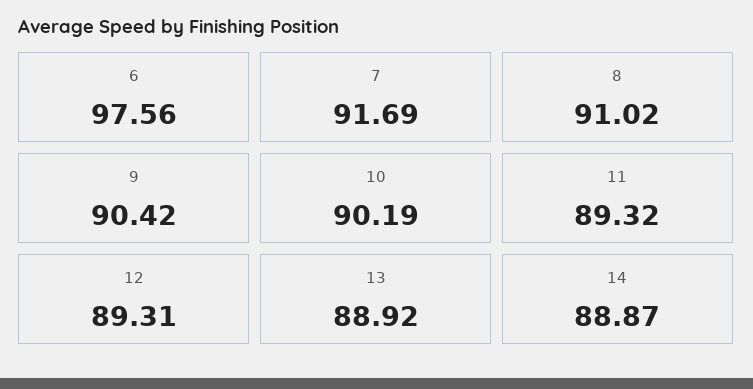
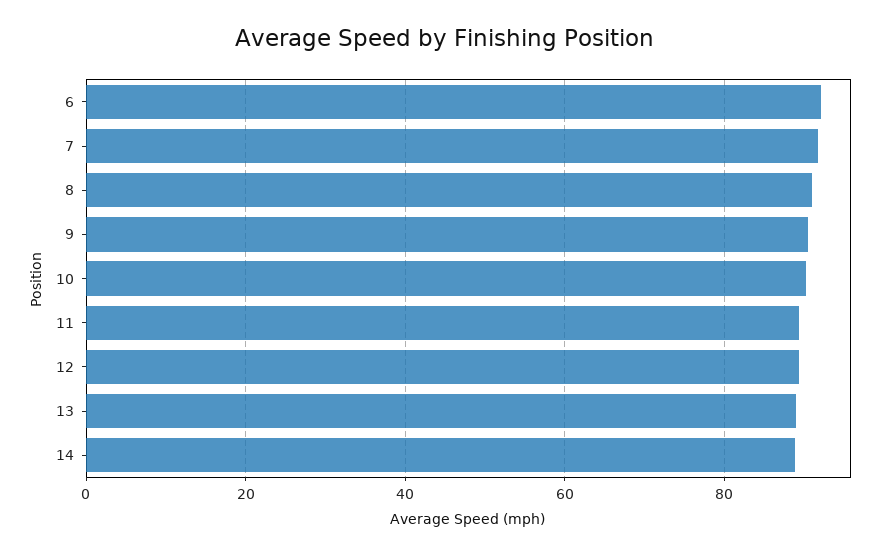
  {
-   "6": 97.56,
+   "6": 92,
    "7": 91.69,
    "8": 91.02,
    "9": 90.42,
    "10": 90.19,
    "11": 89.32,
    "12": 89.31,
    "13": 88.92,
    "14": 88.87
  }

